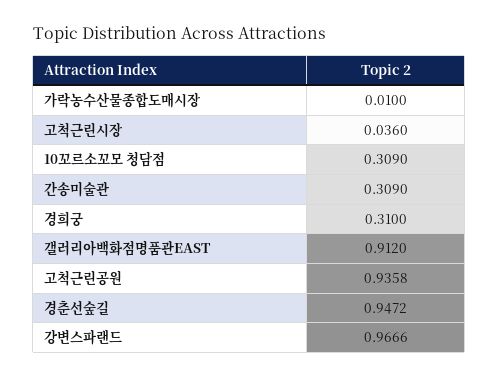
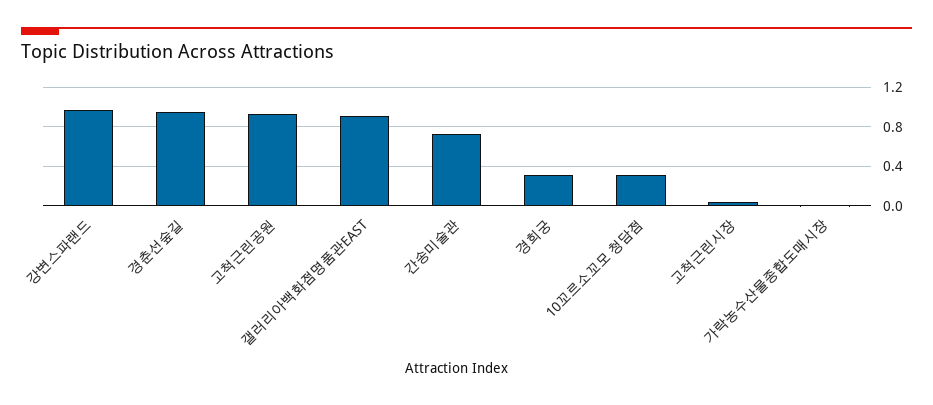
  {
    "가락농수산물종합도매시장": 0.01,
    "고척근린시장": 0.036,
    "10꼬르소꼬모 청담점": 0.309,
-   "간송미술관": 0.309,
+   "간송미술관": 0.7,
    "경희궁": 0.31,
    "갤러리아백화점명품관EAST": 0.912,
    "고척근린공원": 0.9358,
    "경춘선숲길": 0.9472,
    "강변스파랜드": 0.9666
  }

